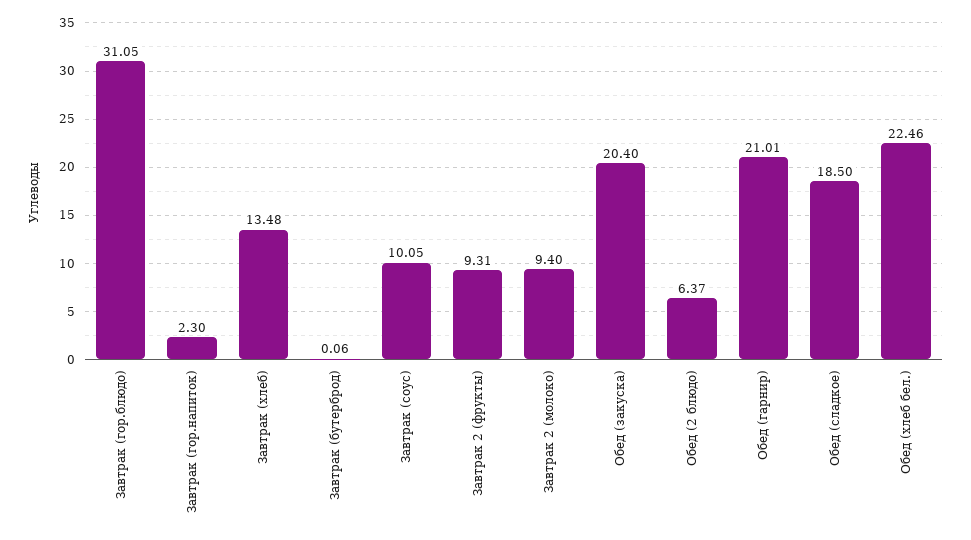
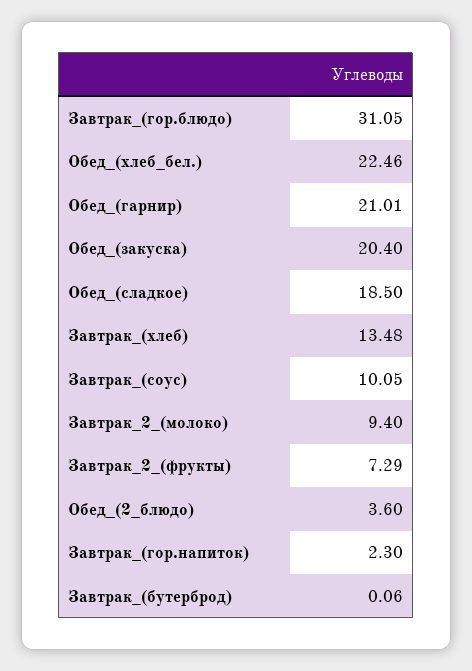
  {
    "Завтрак (гор.блюдо)": 31.05,
    "Завтрак (гор.напиток)": 2.3,
    "Завтрак (хлеб)": 13.48,
    "Завтрак (бутерброд)": 0.06,
    "Завтрак (соус)": 10.05,
-   "Завтрак 2 (фрукты)": 9.31,
+   "Завтрак 2 (фрукты)": 7.29,
    "Завтрак 2 (молоко)": 9.4,
    "Обед (закуска)": 20.4,
-   "Обед (2 блюдо)": 6.37,
+   "Обед (2 блюдо)": 3.6,
    "Обед (гарнир)": 21.01,
    "Обед (сладкое)": 18.5,
    "Обед (хлеб бел.)": 22.46
  }

